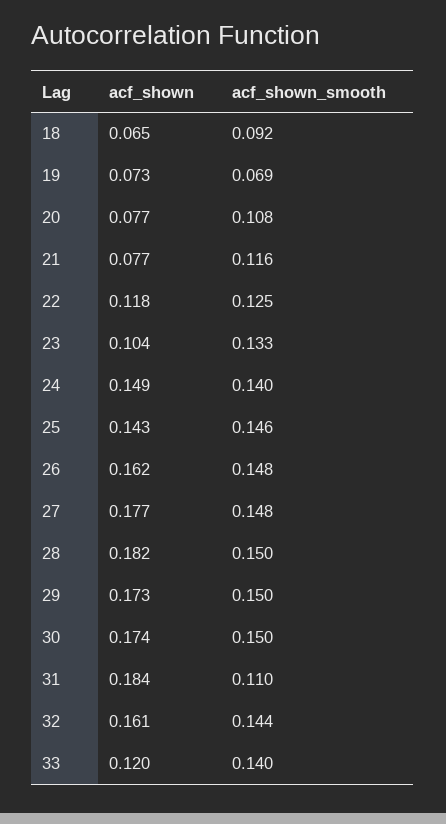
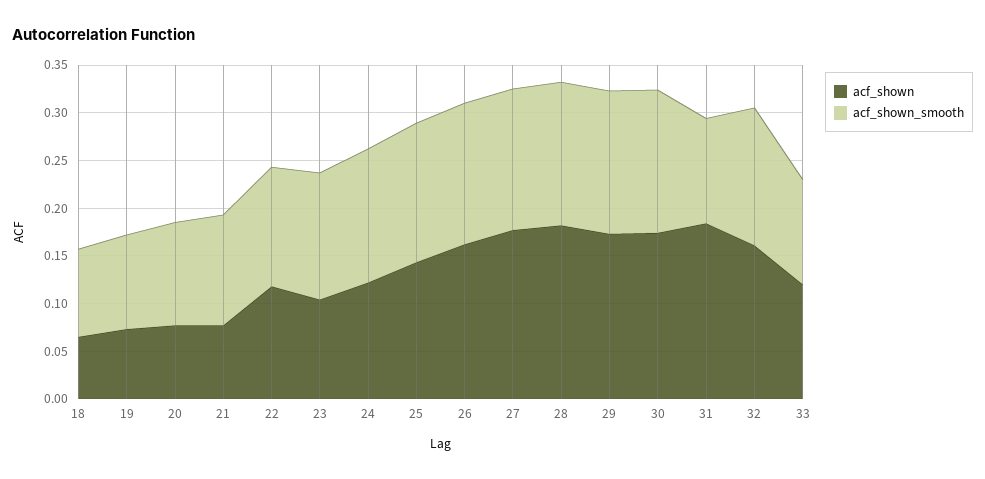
  {
    "acf_shown": {
      "18": 0.065,
      "19": 0.073,
      "20": 0.077,
      "21": 0.077,
      "22": 0.118,
      "23": 0.104,
-     "24": 0.149,
+     "24": 0.12,
      "25": 0.143,
      "26": 0.162,
      "27": 0.177,
      "28": 0.182,
      "29": 0.173,
      "30": 0.174,
      "31": 0.184,
      "32": 0.161,
      "33": 0.12
    },
    "acf_shown_smooth": {
      "18": 0.092,
-     "19": 0.069,
+     "19": 0.1,
      "20": 0.108,
      "21": 0.116,
      "22": 0.125,
      "23": 0.133,
      "24": 0.14,
      "25": 0.146,
      "26": 0.148,
      "27": 0.148,
      "28": 0.15,
      "29": 0.15,
      "30": 0.15,
      "31": 0.11,
      "32": 0.144,
-     "33": 0.14
+     "33": 0.11
    }
  }

